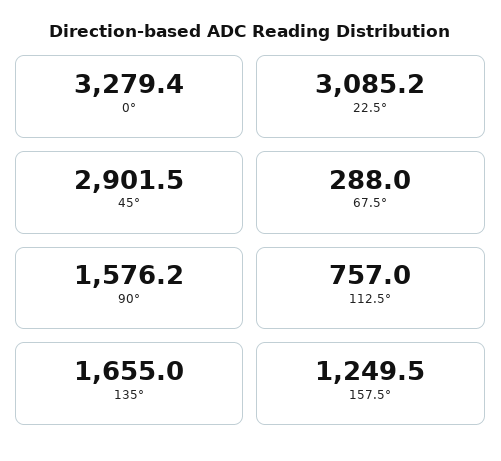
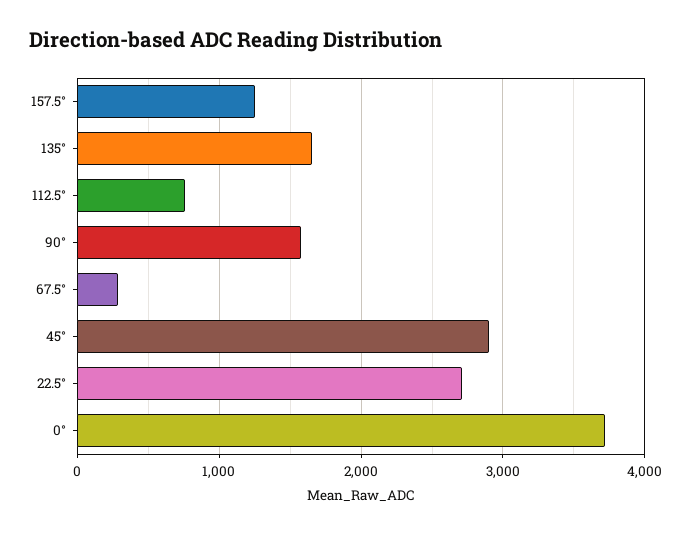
  {
-   "0°": 3279.4,
+   "0°": 3700,
-   "22.5°": 3085.2,
+   "22.5°": 2700,
    "45°": 2901.5,
    "67.5°": 288,
    "90°": 1576.2,
    "112.5°": 757,
    "135°": 1655,
    "157.5°": 1249.5
  }

